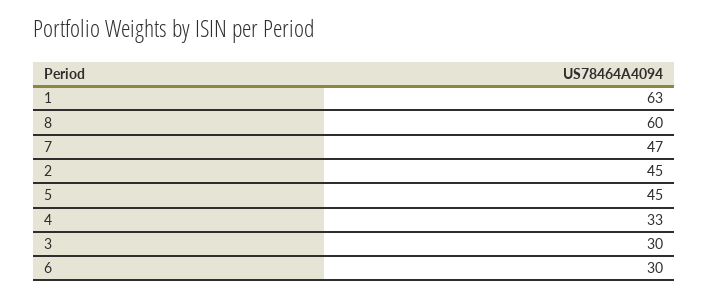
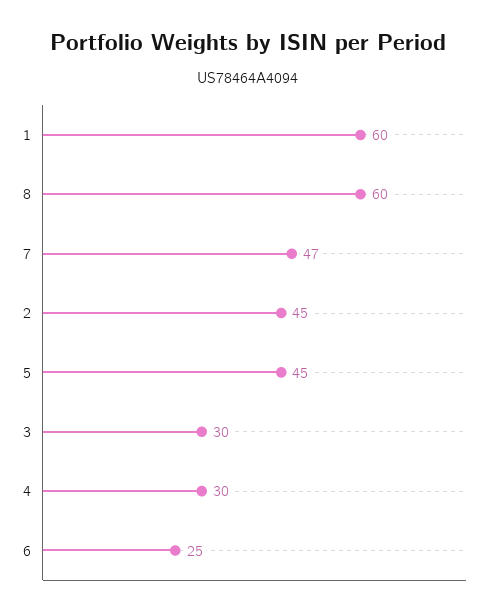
  {
-   "1": 63,
+   "1": 60,
    "8": 60,
    "7": 47,
    "2": 45,
    "5": 45,
-   "4": 33,
+   "4": 30,
    "3": 30,
-   "6": 30
+   "6": 25
  }

